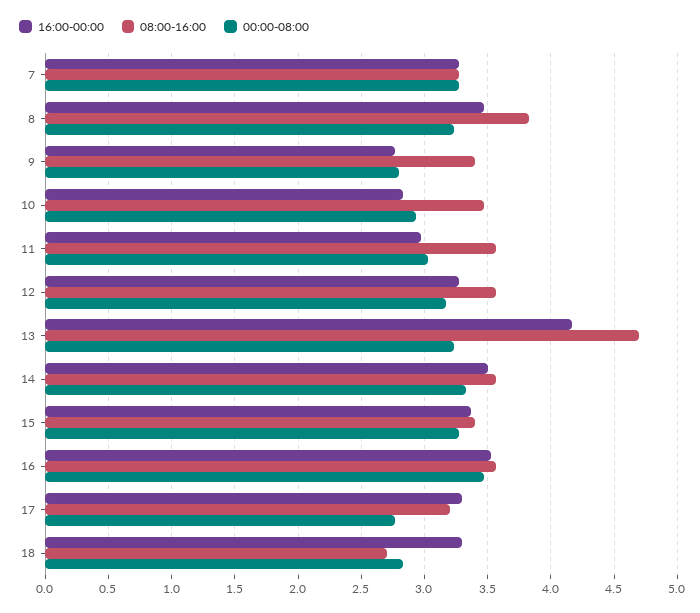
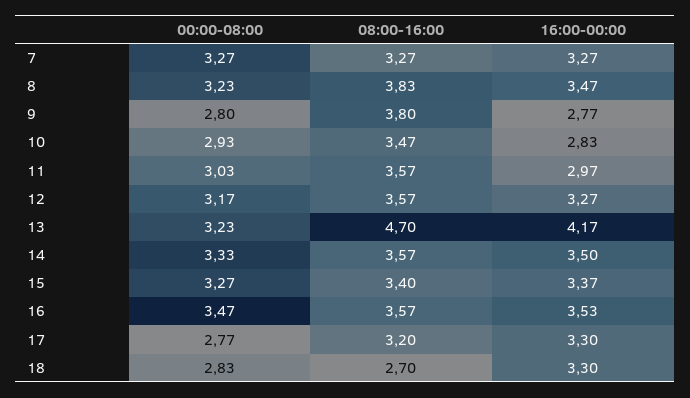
  {
    "16:00-00:00": {
      "7": 3.27,
      "8": 3.47,
      "9": 2.77,
      "10": 2.83,
      "11": 2.97,
      "12": 3.27,
      "13": 4.17,
      "14": 3.5,
      "15": 3.37,
      "16": 3.53,
      "17": 3.3,
      "18": 3.3
    },
    "08:00-16:00": {
      "7": 3.27,
      "8": 3.83,
-     "9": 3.4,
+     "9": 3.8,
      "10": 3.47,
      "11": 3.57,
      "12": 3.57,
      "13": 4.7,
      "14": 3.57,
      "15": 3.4,
      "16": 3.57,
      "17": 3.2,
      "18": 2.7
    },
    "00:00-08:00": {
      "7": 3.27,
      "8": 3.23,
      "9": 2.8,
      "10": 2.93,
      "11": 3.03,
      "12": 3.17,
      "13": 3.23,
      "14": 3.33,
      "15": 3.27,
      "16": 3.47,
      "17": 2.77,
      "18": 2.83
    }
  }

